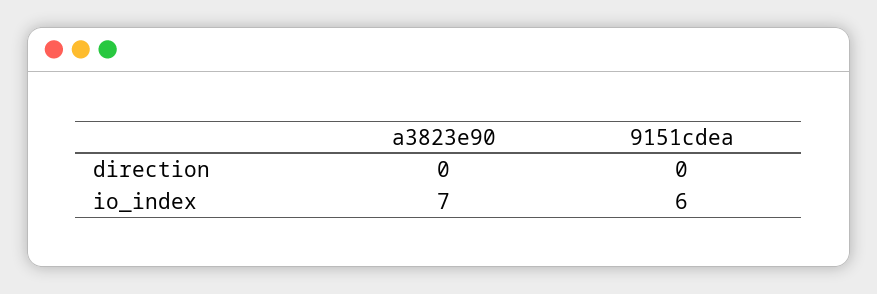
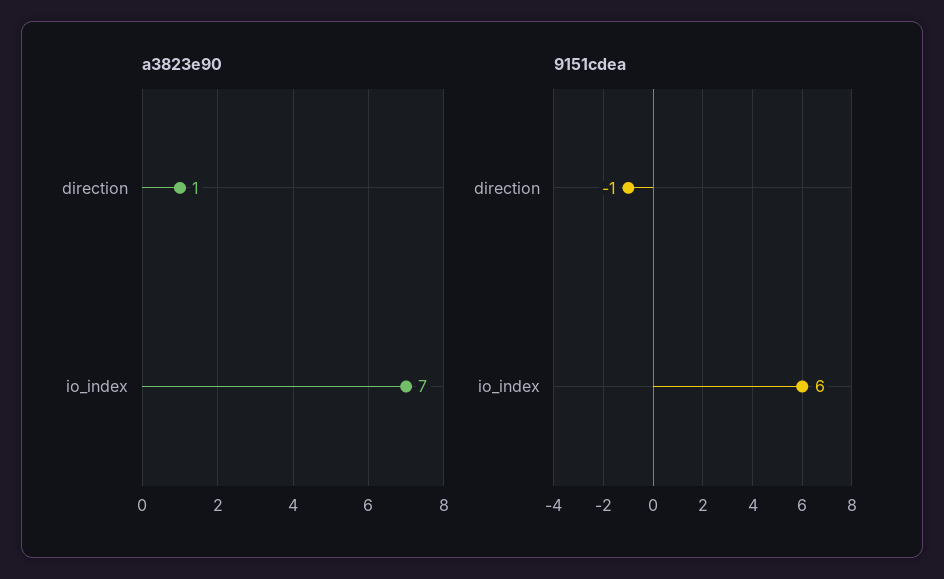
  {
    "a3823e90": {
-     "direction": 0,
+     "direction": 1,
      "io_index": 7
    },
    "9151cdea": {
-     "direction": 0,
+     "direction": -1,
      "io_index": 6
    }
  }

